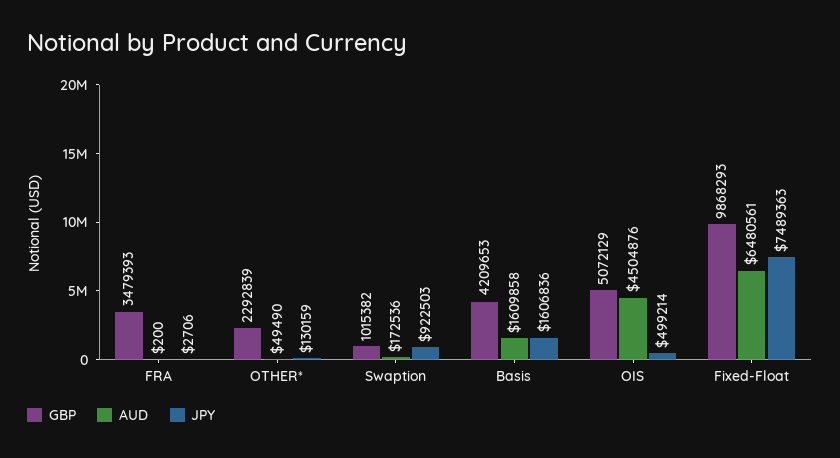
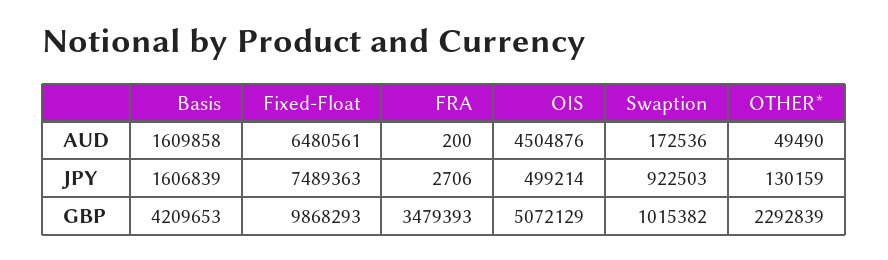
  {
    "GBP": {
      "FRA": 3479393,
      "OTHER*": 2292839,
      "Swaption": 1015382,
      "Basis": 4209653,
      "OIS": 5072129,
      "Fixed-Float": 9868293
    },
    "AUD": {
      "FRA": 200,
      "OTHER*": 49490,
      "Swaption": 172536,
      "Basis": 1609858,
      "OIS": 4504876,
      "Fixed-Float": 6480561
    },
    "JPY": {
      "FRA": 2706,
      "OTHER*": 130159,
      "Swaption": 922503,
-     "Basis": 1606836,
+     "Basis": 1606839,
      "OIS": 499214,
      "Fixed-Float": 7489363
    }
  }

